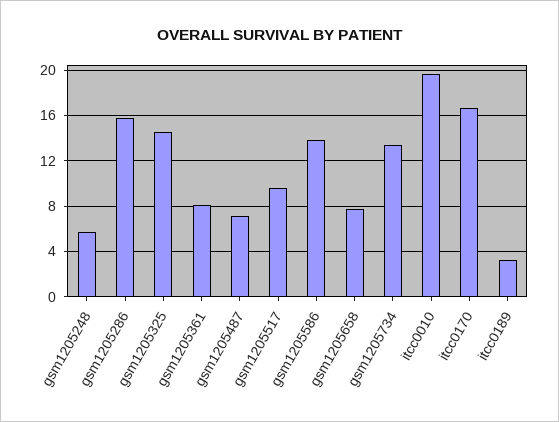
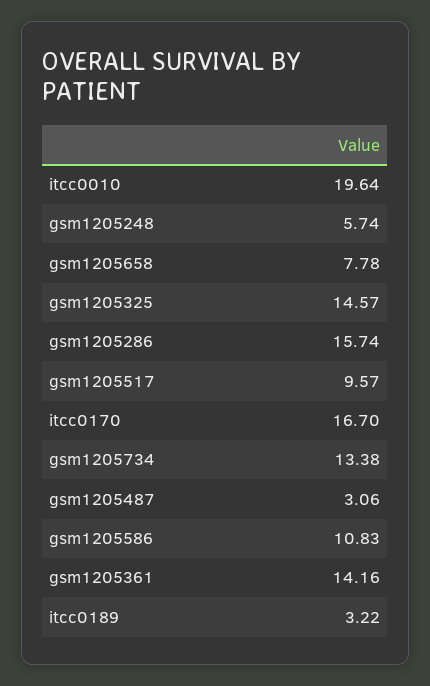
  {
    "gsm1205248": 5.74,
    "gsm1205286": 15.74,
    "gsm1205325": 14.57,
-   "gsm1205361": 8,
+   "gsm1205361": 14.16,
-   "gsm1205487": 7,
+   "gsm1205487": 3.06,
    "gsm1205517": 9.57,
-   "gsm1205586": 14,
+   "gsm1205586": 10.83,
    "gsm1205658": 7.78,
    "gsm1205734": 13.38,
    "itcc0010": 19.64,
    "itcc0170": 16.7,
    "itcc0189": 3.22
  }

